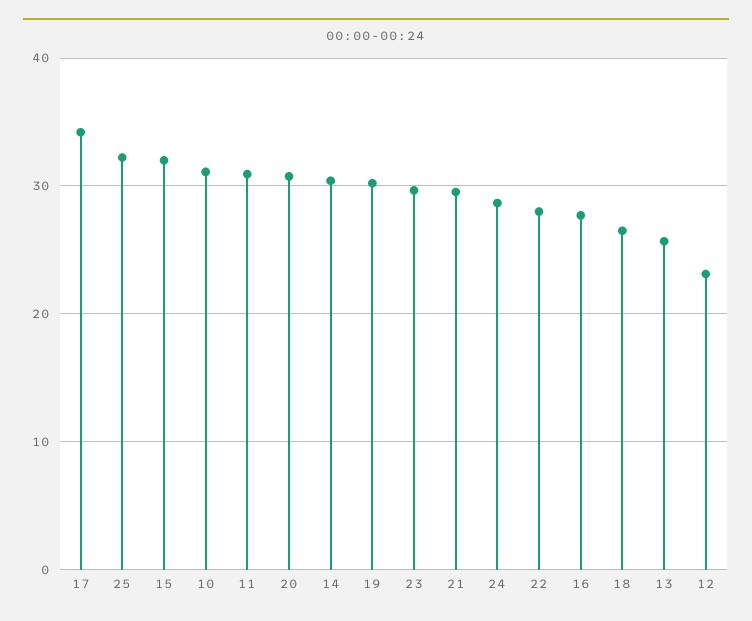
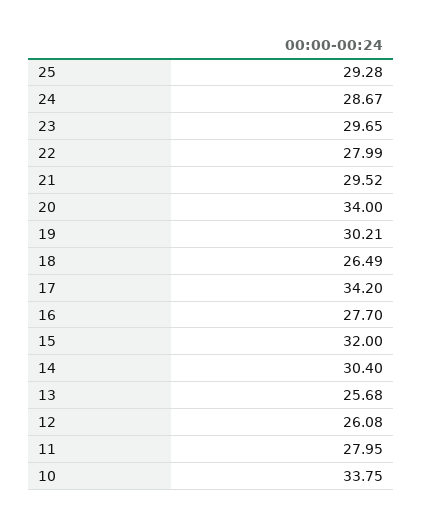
  {
    "17": 34.2,
-   "25": 32,
+   "25": 29.28,
    "15": 32,
-   "10": 31,
+   "10": 33.75,
-   "11": 31,
+   "11": 27.95,
-   "20": 31,
+   "20": 34,
    "14": 30.4,
    "19": 30.21,
    "23": 29.65,
    "21": 29.52,
    "24": 28.67,
    "22": 27.99,
    "16": 27.7,
    "18": 26.49,
    "13": 25.68,
-   "12": 23
+   "12": 26.08
  }

